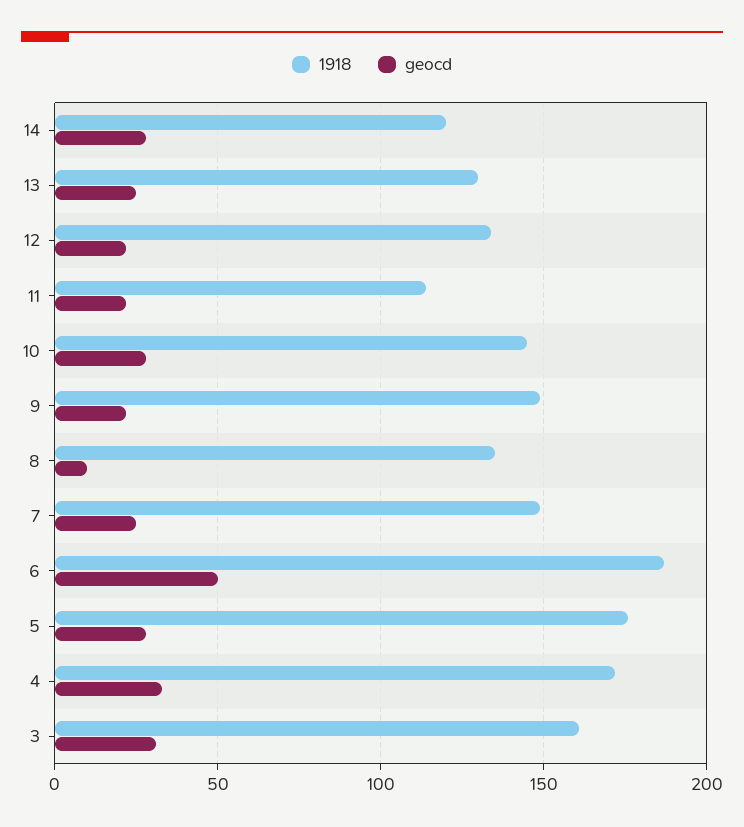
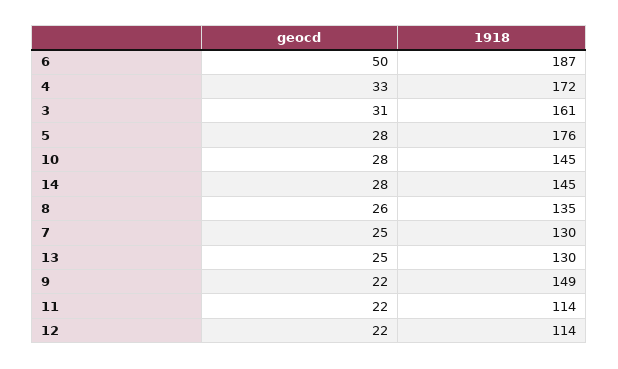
  {
    "1918": {
-     "14": 120,
+     "14": 145,
      "13": 130,
-     "12": 135,
+     "12": 114,
      "11": 114,
      "10": 145,
      "9": 149,
      "8": 135,
-     "7": 150,
+     "7": 130,
      "6": 187,
      "5": 176,
      "4": 172,
      "3": 161
    },
    "geocd": {
      "14": 28,
      "13": 25,
      "12": 22,
      "11": 22,
      "10": 28,
      "9": 22,
-     "8": 10,
+     "8": 26,
      "7": 25,
      "6": 50,
      "5": 28,
      "4": 33,
      "3": 31
    }
  }

